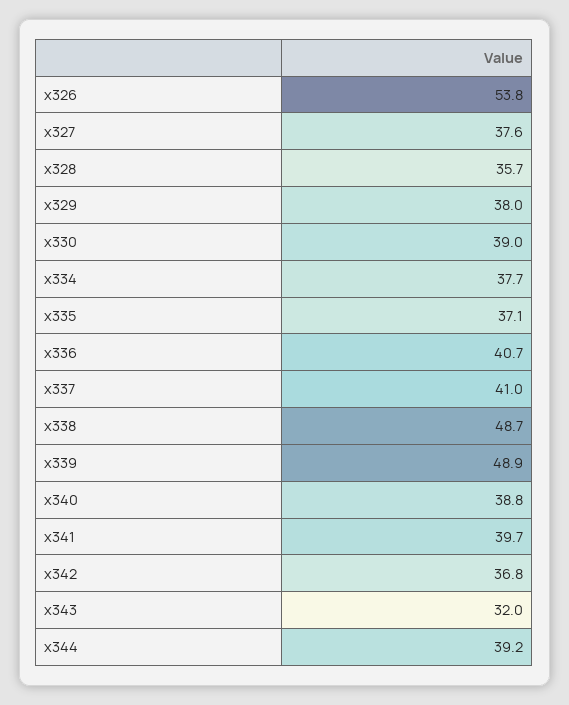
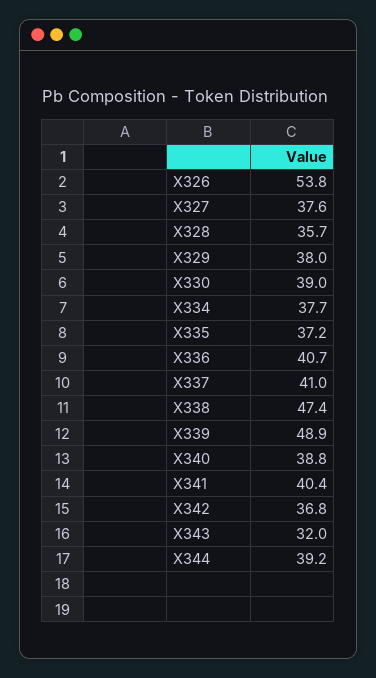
  {
    "x326": 53.8,
    "x327": 37.6,
    "x328": 35.7,
    "x329": 38,
    "x330": 39,
    "x334": 37.7,
-   "x335": 37.1,
+   "x335": 37.2,
    "x336": 40.7,
    "x337": 41,
-   "x338": 48.7,
+   "x338": 47.4,
    "x339": 48.9,
    "x340": 38.8,
-   "x341": 39.7,
+   "x341": 40.4,
    "x342": 36.8,
    "x343": 32,
    "x344": 39.2
  }

